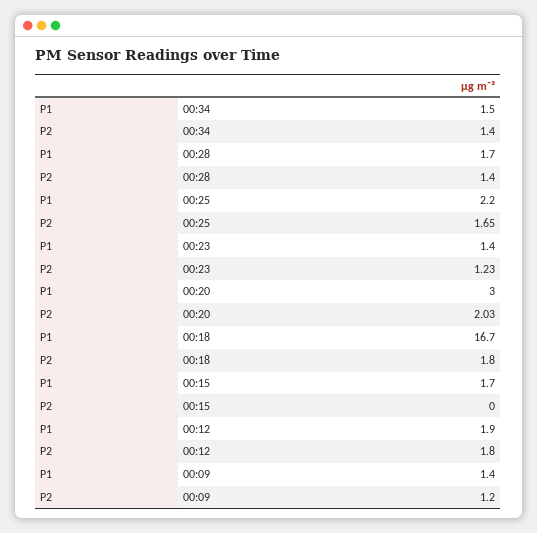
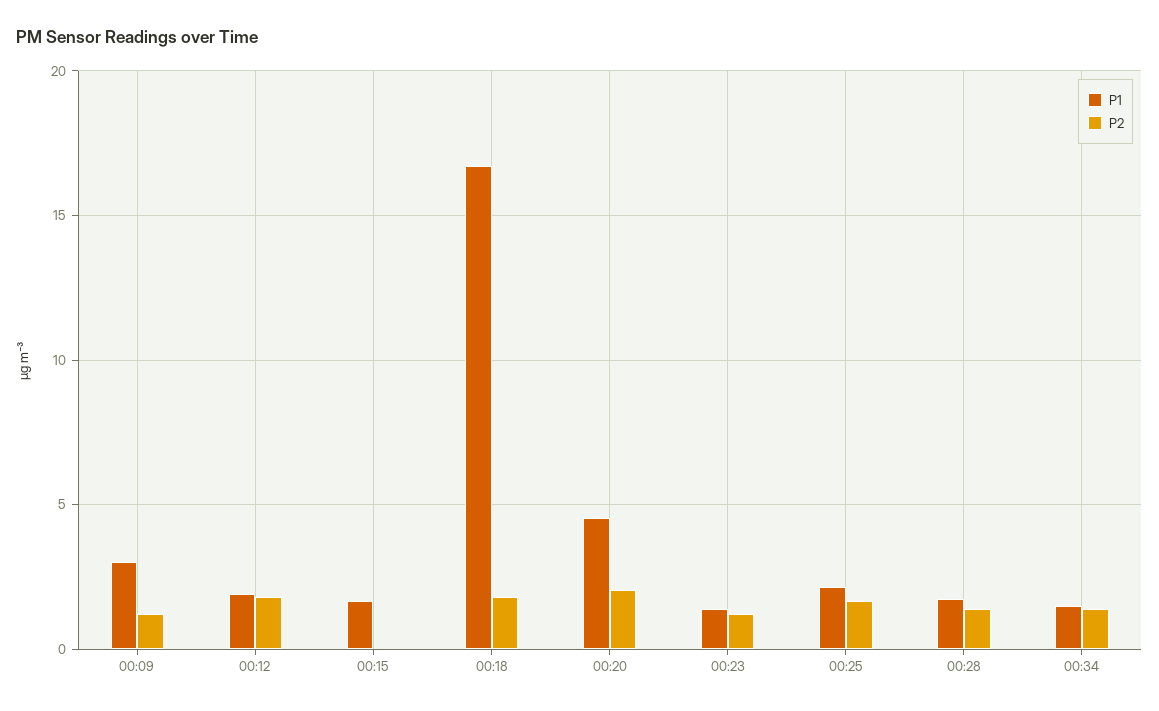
  {
    "P1": {
      "00:34": 1.5,
      "00:28": 1.7,
      "00:25": 2.2,
      "00:23": 1.4,
-     "00:20": 3,
+     "00:20": 4.5,
      "00:18": 16.7,
      "00:15": 1.7,
      "00:12": 1.9,
-     "00:09": 1.4
+     "00:09": 3
    },
    "P2": {
      "00:34": 1.4,
      "00:28": 1.4,
      "00:25": 1.65,
      "00:23": 1.23,
      "00:20": 2.03,
      "00:18": 1.8,
      "00:15": 0,
      "00:12": 1.8,
      "00:09": 1.2
    }
  }

